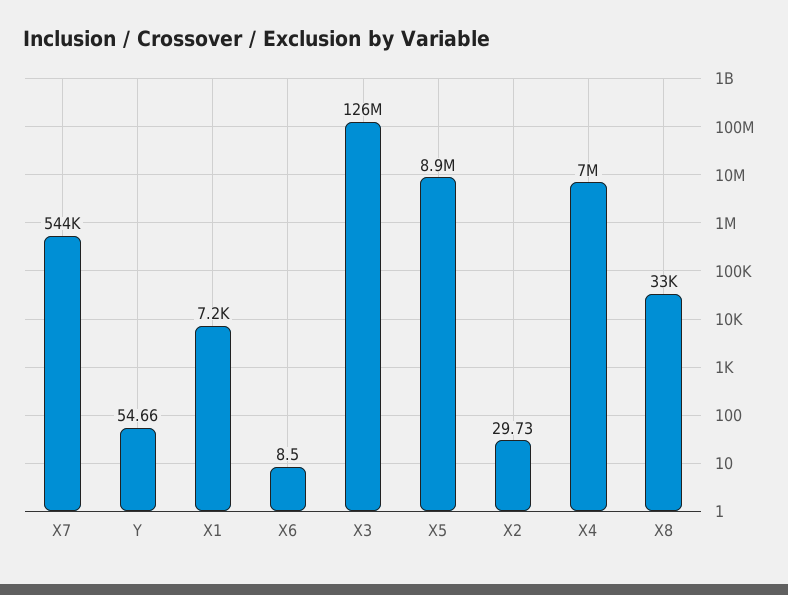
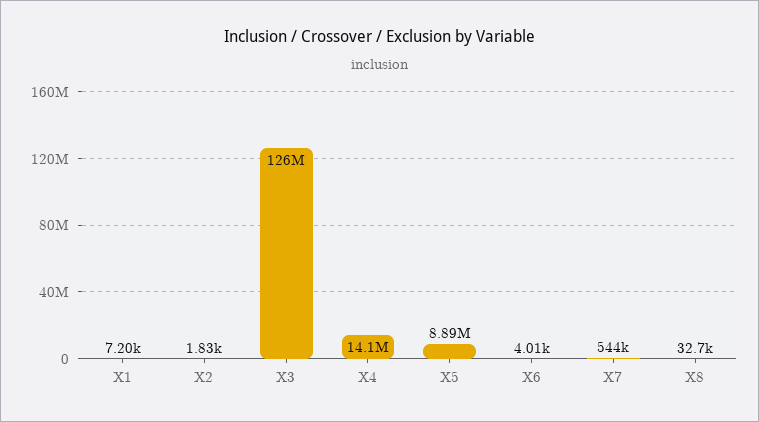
  {
    "X7": 544000,
-   "Y": 54.66,
    "X1": 7200,
-   "X6": 8.5,
+   "X6": 4010,
    "X3": 126000000,
    "X5": 8890000,
-   "X2": 29.73,
+   "X2": 1830,
-   "X4": 7000000,
+   "X4": 14100000,
    "X8": 32700
  }

